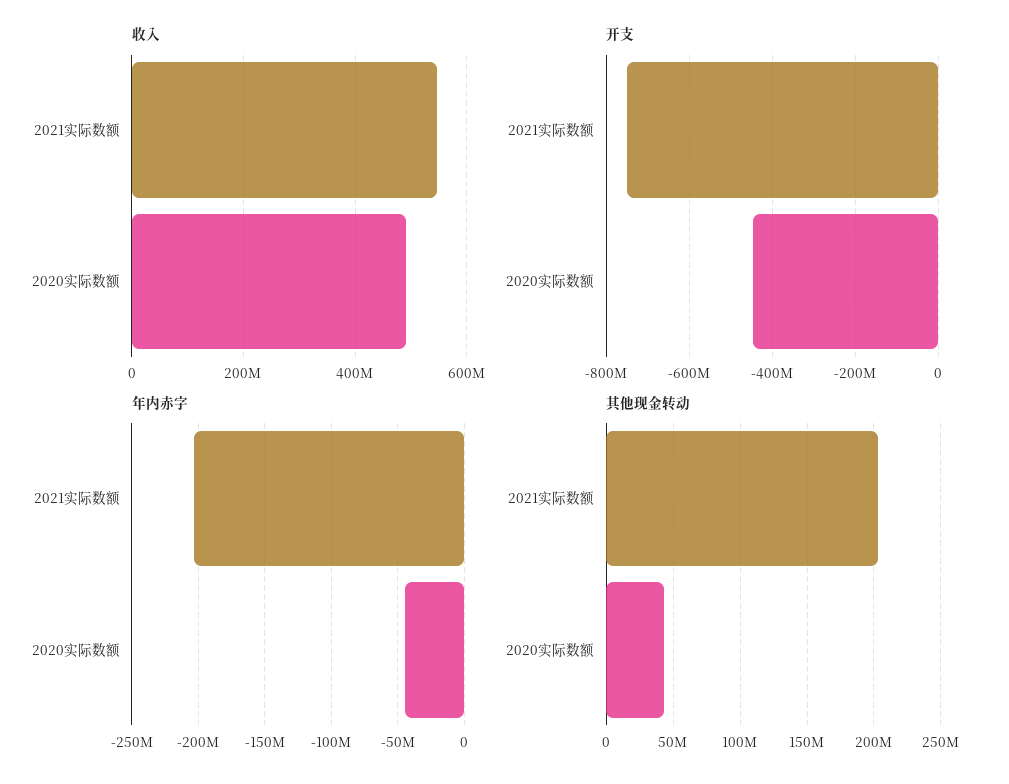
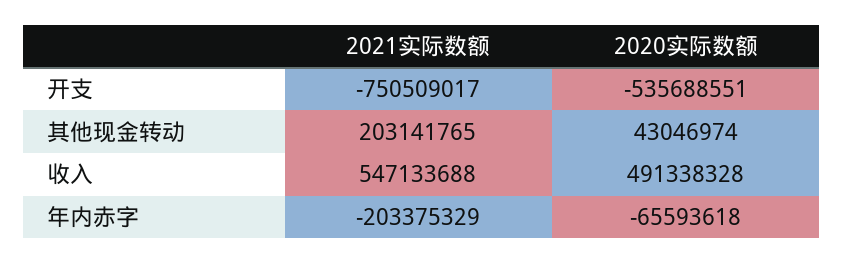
  {
    "收入": {
      "2021实际数额": 547133688,
      "2020实际数额": 491338328
    },
    "开支": {
      "2021实际数额": -750509017,
-     "2020实际数额": -440000000
+     "2020实际数额": -535688551
    },
    "年内赤字": {
      "2021实际数额": -203375329,
-     "2020实际数额": -45000000
+     "2020实际数额": -65593618
    },
    "其他现金转动": {
      "2021实际数额": 203141765,
      "2020实际数额": 43046974
    }
  }

